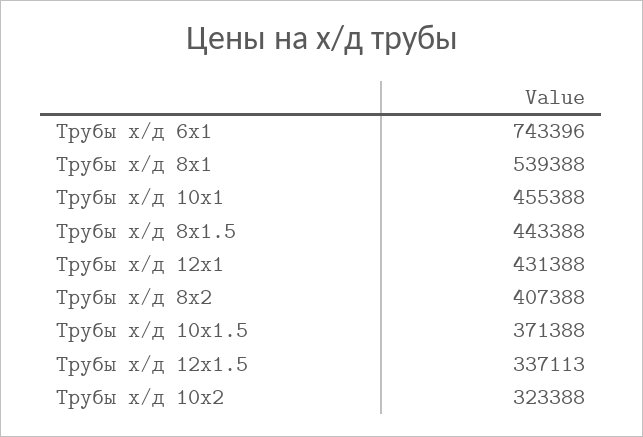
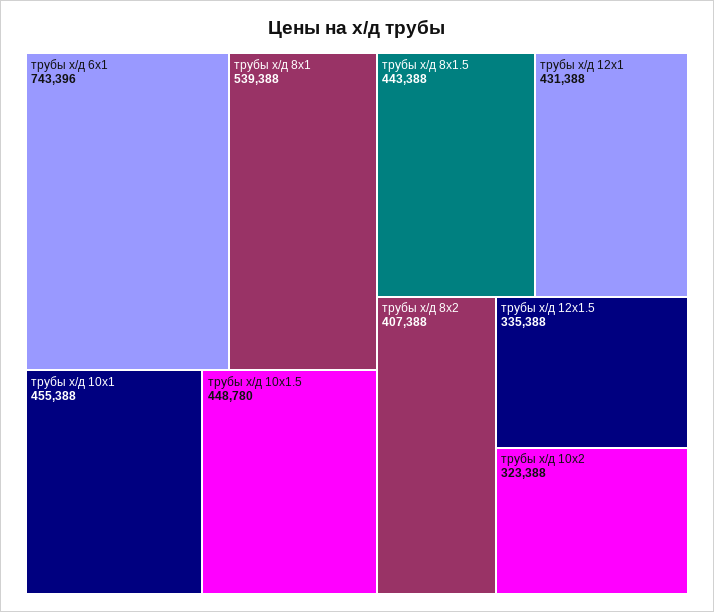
  {
    "Трубы х/д 6х1": 743396,
    "Трубы х/д 8х1": 539388,
    "Трубы х/д 10х1": 455388,
    "Трубы х/д 8х1.5": 443388,
    "Трубы х/д 12х1": 431388,
    "Трубы х/д 8х2": 407388,
-   "Трубы х/д 10х1.5": 371388,
+   "Трубы х/д 10х1.5": 448780,
-   "Трубы х/д 12х1.5": 337113,
+   "Трубы х/д 12х1.5": 335388,
    "Трубы х/д 10х2": 323388
  }

